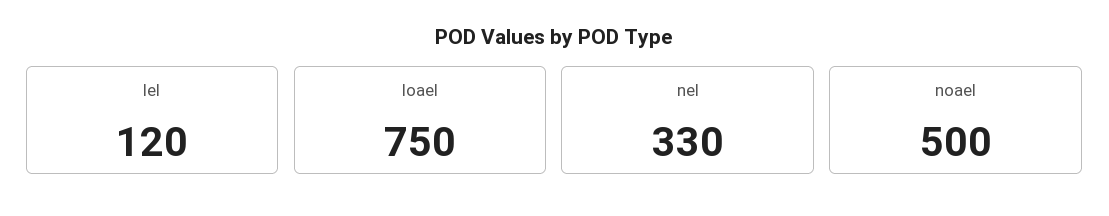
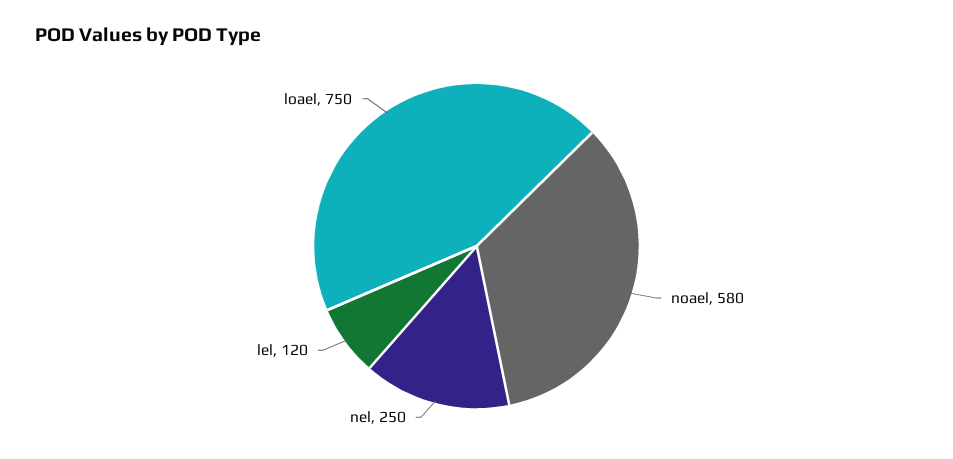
  {
    "lel": 120,
    "loael": 750,
-   "nel": 330,
+   "nel": 250,
-   "noael": 500
+   "noael": 580
  }

